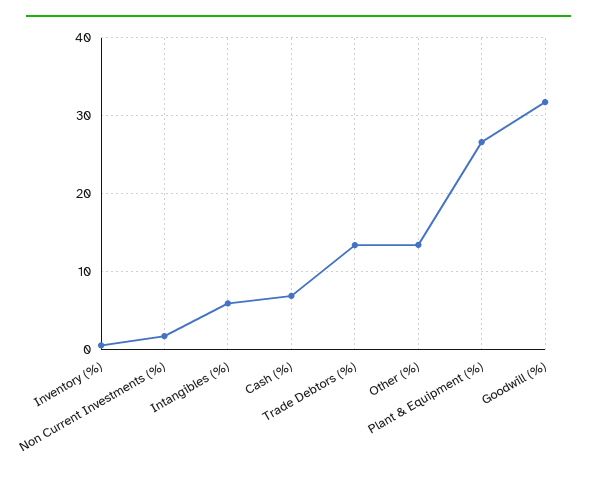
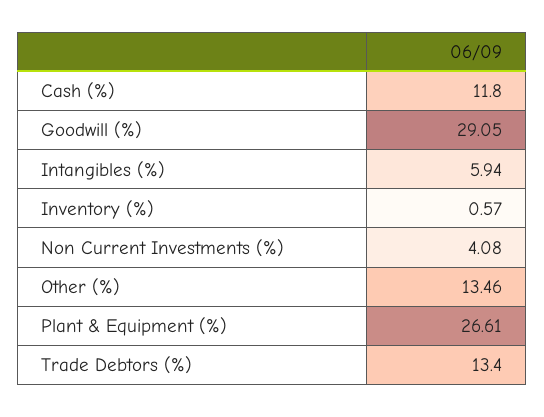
  {
    "Inventory (%)": 0.57,
-   "Non Current Investments (%)": 2,
+   "Non Current Investments (%)": 4.08,
    "Intangibles (%)": 5.94,
-   "Cash (%)": 7,
+   "Cash (%)": 11.8,
    "Trade Debtors (%)": 13.4,
    "Other (%)": 13.46,
    "Plant & Equipment (%)": 26.61,
-   "Goodwill (%)": 32
+   "Goodwill (%)": 29.05
  }

